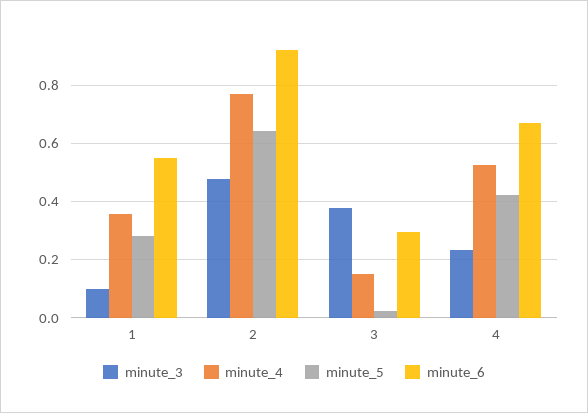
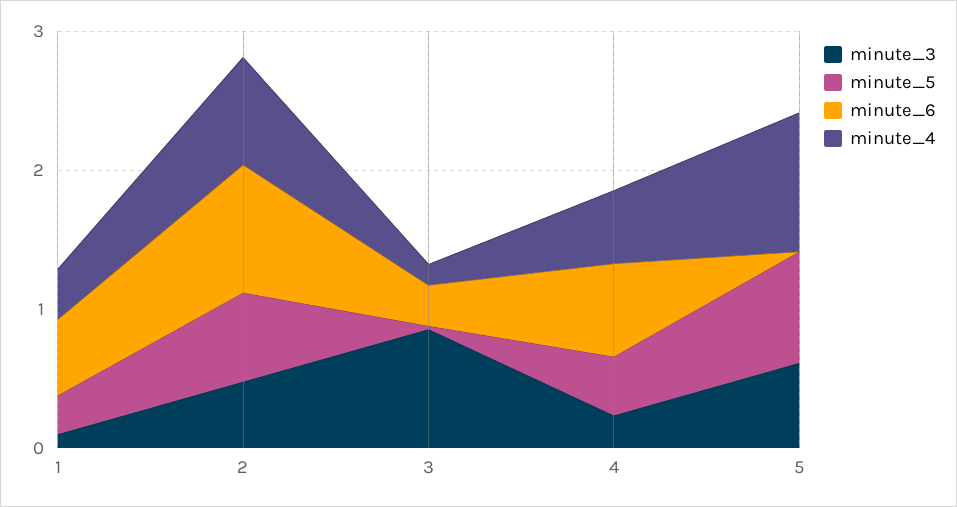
  {
    "minute_3": {
      "1": 0.1,
      "2": 0.475,
-     "3": 0.375,
+     "3": 0.8,
-     "4": 0.225
+     "4": 0.225,
+     "5": 0.6
    },
    "minute_4": {
      "1": 0.35,
      "2": 0.775,
      "3": 0.15,
-     "4": 0.525
+     "4": 0.525,
+     "5": 1
    },
    "minute_5": {
      "1": 0.275,
      "2": 0.65,
      "3": 0.025,
-     "4": 0.425
+     "4": 0.425,
+     "5": 0.8
    },
    "minute_6": {
      "1": 0.55,
      "2": 0.925,
      "3": 0.3,
-     "4": 0.675
+     "4": 0.675,
+     "5": 0
    }
  }

